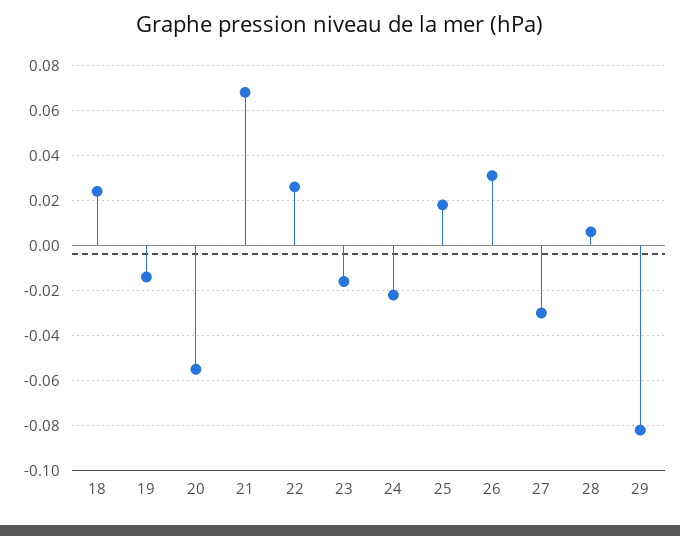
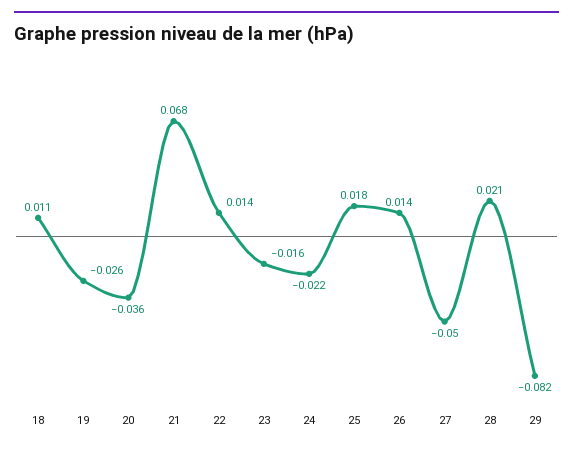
  {
-   "18": 0.025,
+   "18": 0.011,
-   "19": -0.015,
+   "19": -0.026,
-   "20": -0.055,
+   "20": -0.036,
    "21": 0.068,
-   "22": 0.025,
+   "22": 0.014,
    "23": -0.016,
    "24": -0.022,
    "25": 0.018,
-   "26": 0.03,
+   "26": 0.014,
-   "27": -0.03,
+   "27": -0.05,
-   "28": 0.005,
+   "28": 0.021,
    "29": -0.082
  }

